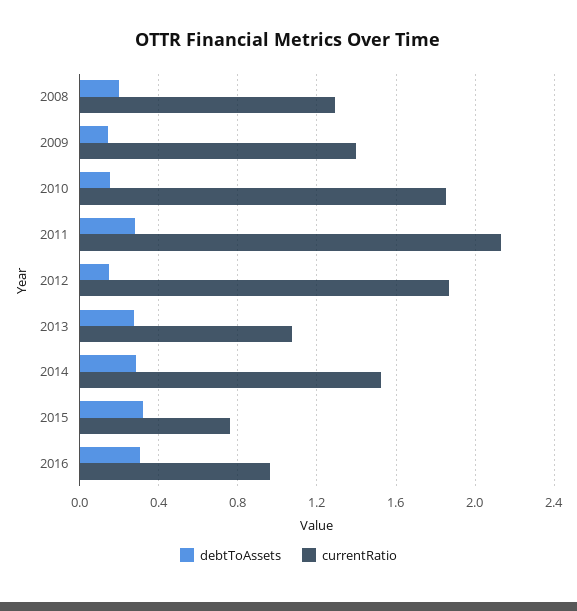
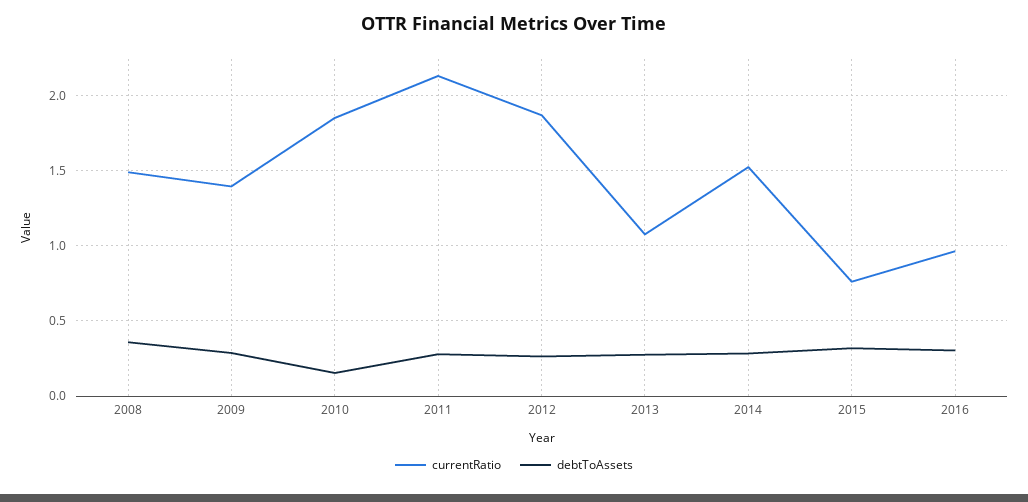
  {
    "debtToAssets": {
-     "2008": 0.2,
+     "2008": 0.35,
-     "2009": 0.15,
+     "2009": 0.3,
      "2010": 0.15,
      "2011": 0.3,
-     "2012": 0.15,
+     "2012": 0.25,
      "2013": 0.3,
      "2014": 0.3,
      "2015": 0.3,
      "2016": 0.3
    },
    "currentRatio": {
-     "2008": 1.3,
+     "2008": 1.5,
      "2009": 1.4,
      "2010": 1.85,
      "2011": 2.15,
      "2012": 1.85,
      "2013": 1.1,
      "2014": 1.5,
      "2015": 0.75,
      "2016": 0.95
    }
  }

